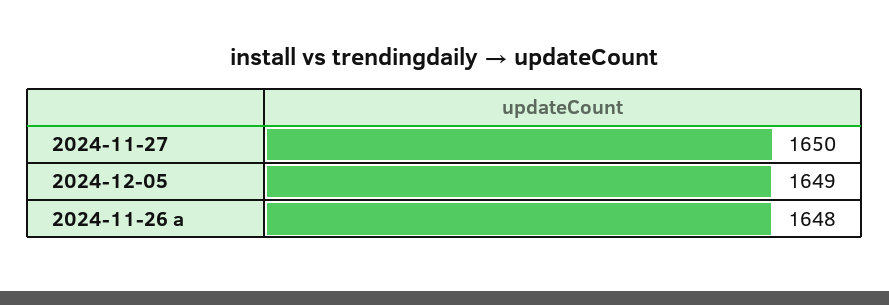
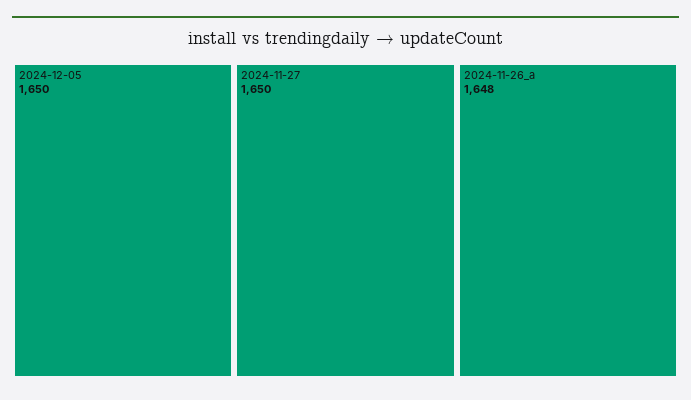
  {
    "2024-11-27": 1650,
-   "2024-12-05": 1649,
+   "2024-12-05": 1650,
    "2024-11-26 a": 1648
  }

